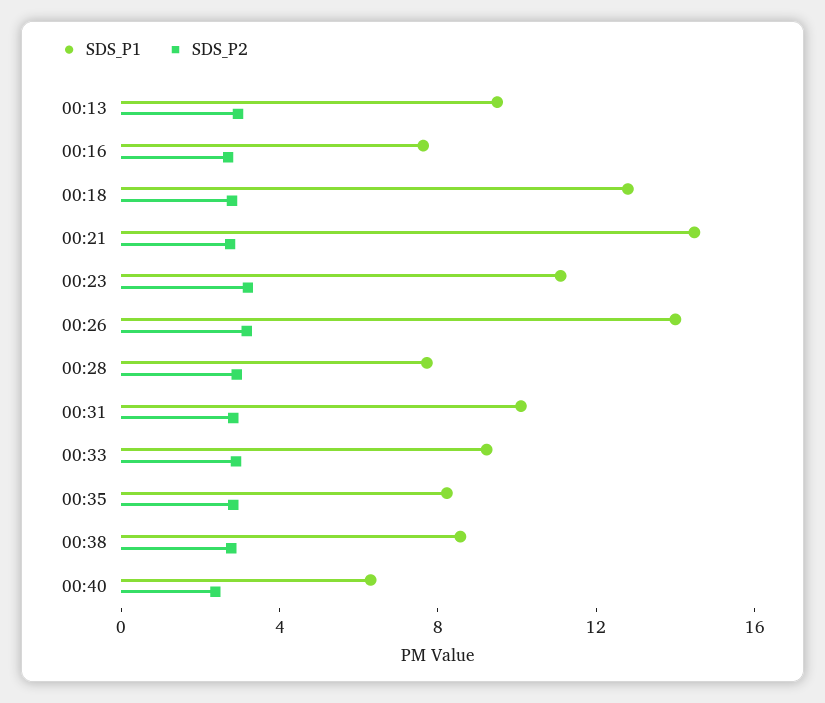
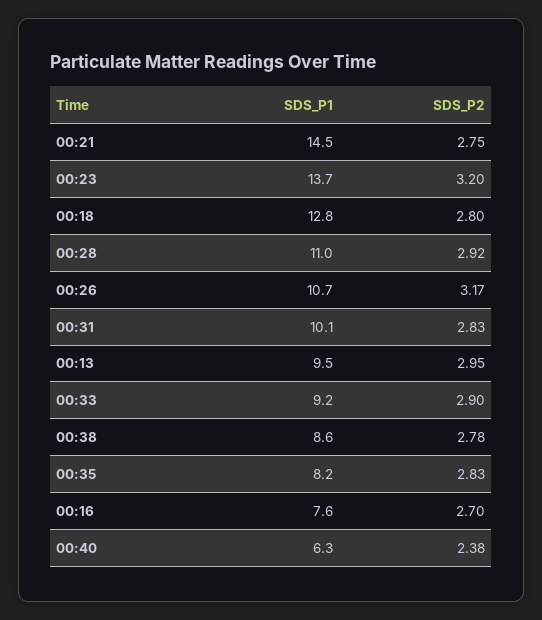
  {
    "SDS_P1": {
      "00:13": 9.5,
      "00:16": 7.6,
      "00:18": 12.8,
      "00:21": 14.5,
-     "00:23": 11,
+     "00:23": 13.7,
-     "00:26": 14,
+     "00:26": 10.7,
-     "00:28": 8,
+     "00:28": 11,
      "00:31": 10.1,
      "00:33": 9.2,
      "00:35": 8.2,
      "00:38": 8.6,
      "00:40": 6.3
    },
    "SDS_P2": {
      "00:13": 2.95,
      "00:16": 2.7,
      "00:18": 2.8,
      "00:21": 2.75,
      "00:23": 3.2,
      "00:26": 3.17,
      "00:28": 2.92,
      "00:31": 2.83,
      "00:33": 2.9,
      "00:35": 2.83,
      "00:38": 2.78,
      "00:40": 2.38
    }
  }

